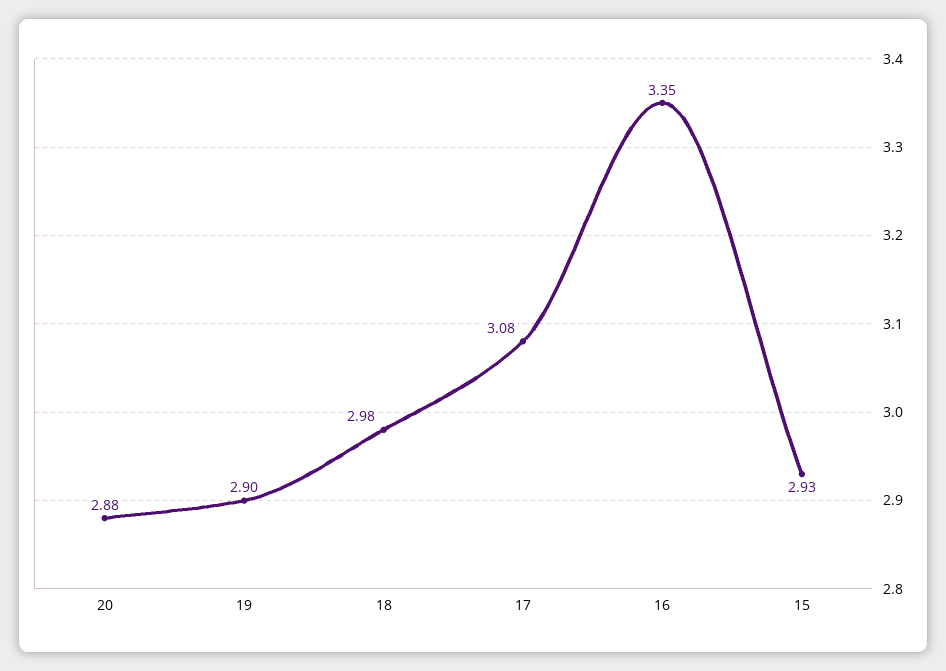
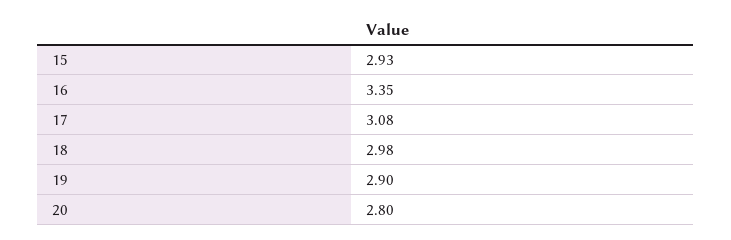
  {
-   "20": 2.88,
+   "20": 2.8,
    "19": 2.9,
    "18": 2.98,
    "17": 3.08,
    "16": 3.35,
    "15": 2.93
  }

